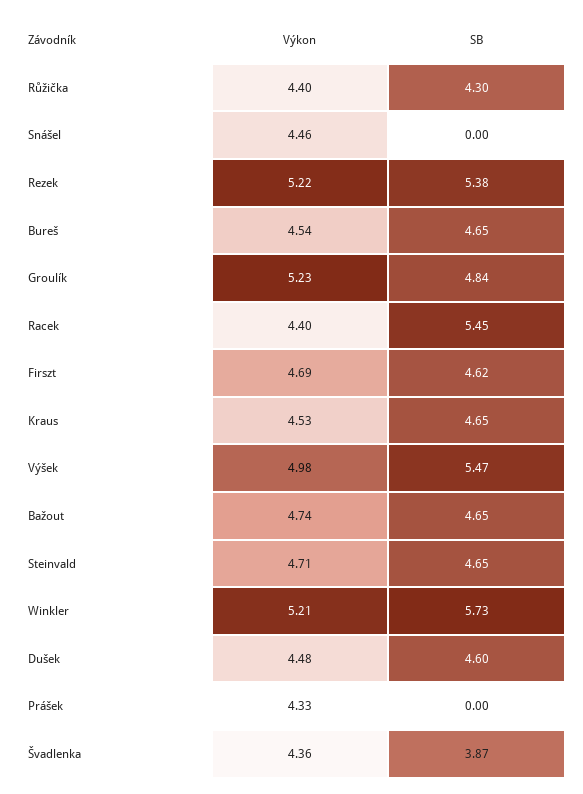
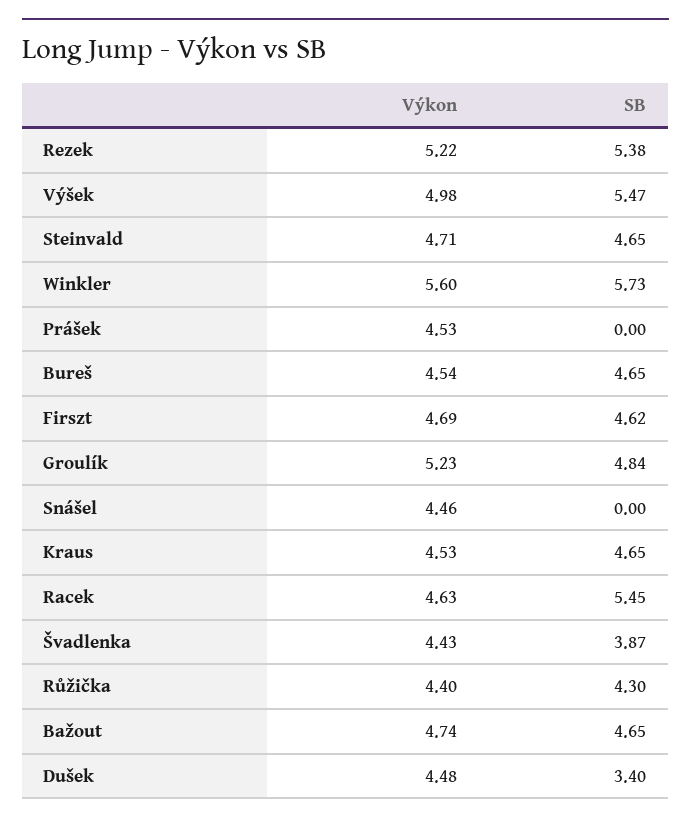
  {
    "Výkon": {
      "Růžička": 4.4,
      "Snášel": 4.46,
      "Rezek": 5.22,
      "Bureš": 4.54,
      "Groulík": 5.23,
-     "Racek": 4.4,
+     "Racek": 4.63,
      "Firszt": 4.69,
      "Kraus": 4.53,
      "Výšek": 4.98,
      "Bažout": 4.74,
      "Steinvald": 4.71,
-     "Winkler": 5.21,
+     "Winkler": 5.6,
      "Dušek": 4.48,
-     "Prášek": 4.33,
+     "Prášek": 4.53,
-     "Švadlenka": 4.36
+     "Švadlenka": 4.43
    },
    "SB": {
      "Růžička": 4.3,
      "Snášel": 0,
      "Rezek": 5.38,
      "Bureš": 4.65,
      "Groulík": 4.84,
      "Racek": 5.45,
      "Firszt": 4.62,
      "Kraus": 4.65,
      "Výšek": 5.47,
      "Bažout": 4.65,
      "Steinvald": 4.65,
      "Winkler": 5.73,
-     "Dušek": 4.6,
+     "Dušek": 3.4,
      "Prášek": 0,
      "Švadlenka": 3.87
    }
  }

